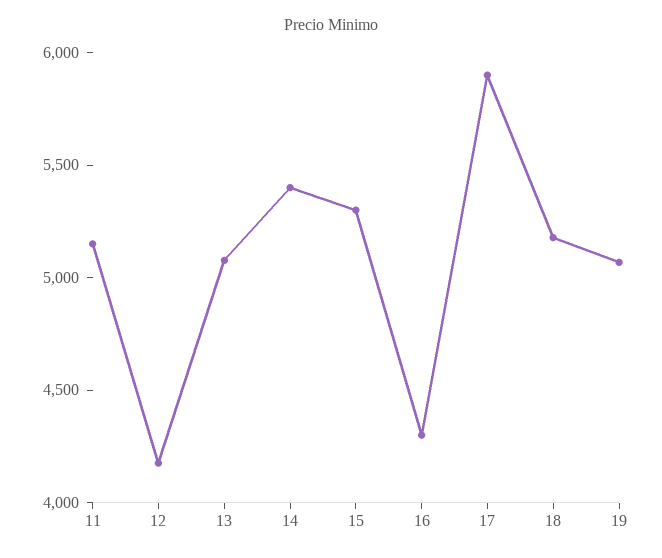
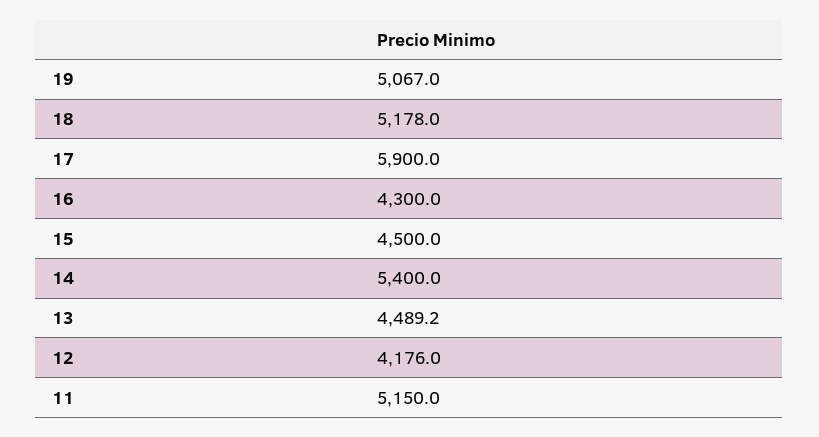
  {
    "11": 5150,
    "12": 4176,
-   "13": 5100,
+   "13": 4489.2,
    "14": 5400,
-   "15": 5300,
+   "15": 4500,
    "16": 4300,
    "17": 5900,
    "18": 5178,
    "19": 5067
  }

